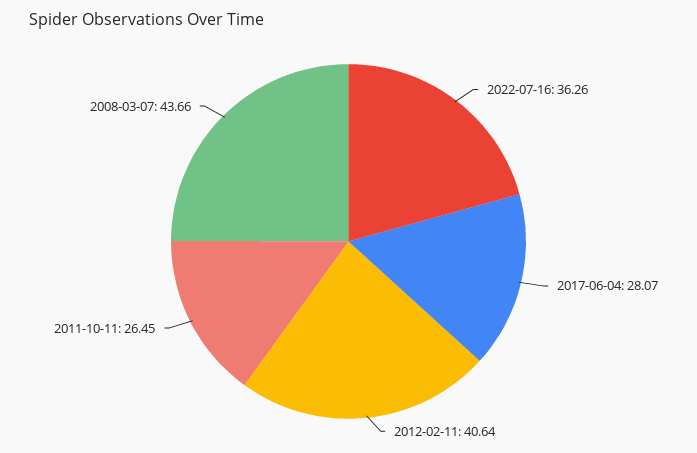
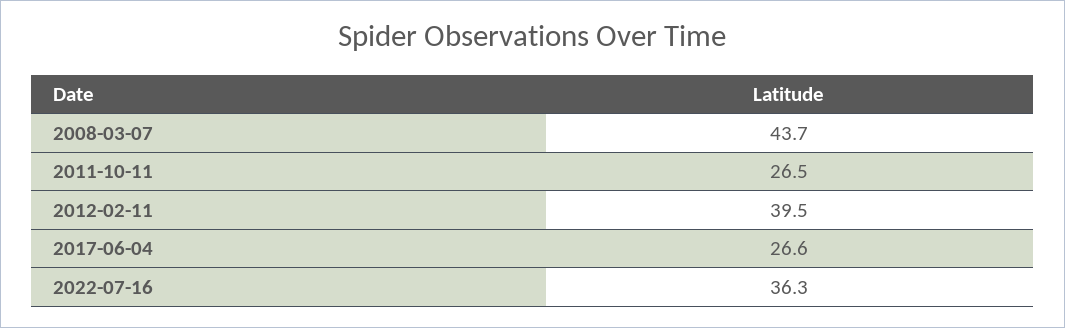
  {
    "2022-07-16": 36.26,
-   "2017-06-04": 28.07,
+   "2017-06-04": 26.6,
-   "2012-02-11": 40.64,
+   "2012-02-11": 39.5,
    "2011-10-11": 26.45,
    "2008-03-07": 43.66
  }

